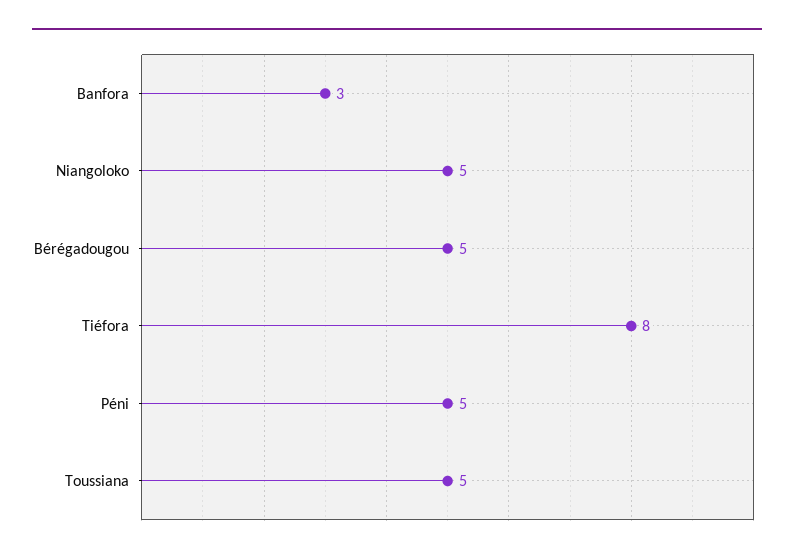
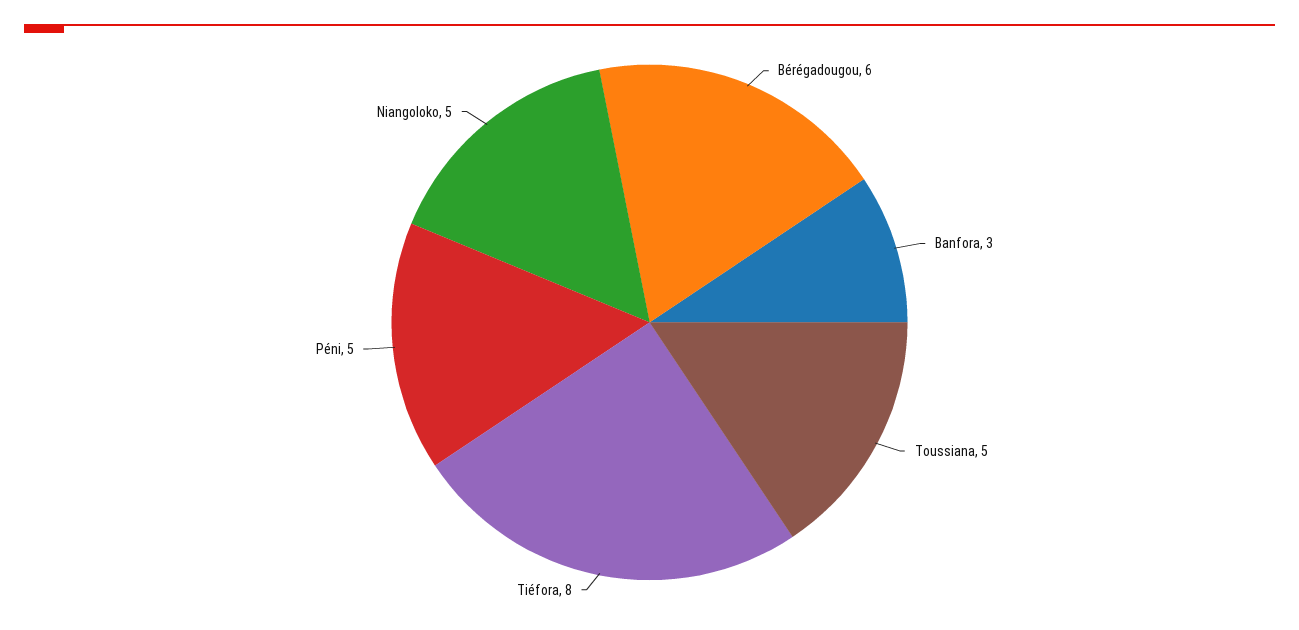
  {
    "Banfora": 3,
    "Niangoloko": 5,
-   "Bérégadougou": 5,
+   "Bérégadougou": 6,
    "Tiéfora": 8,
    "Péni": 5,
    "Toussiana": 5
  }

